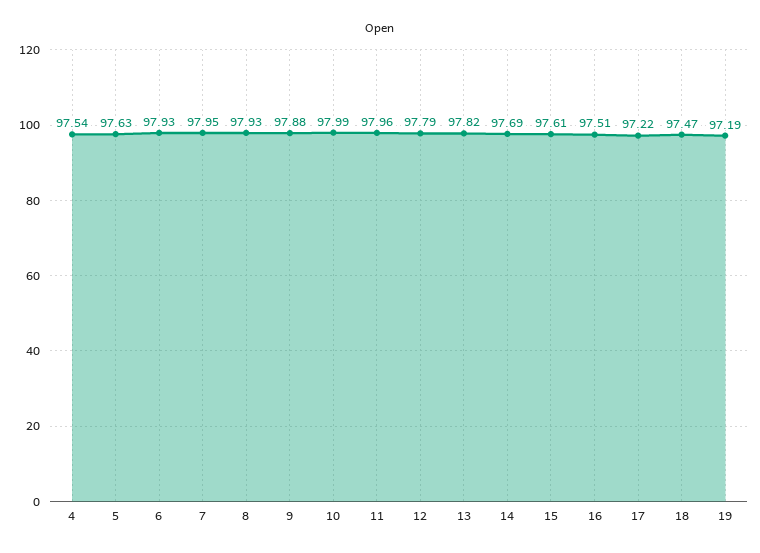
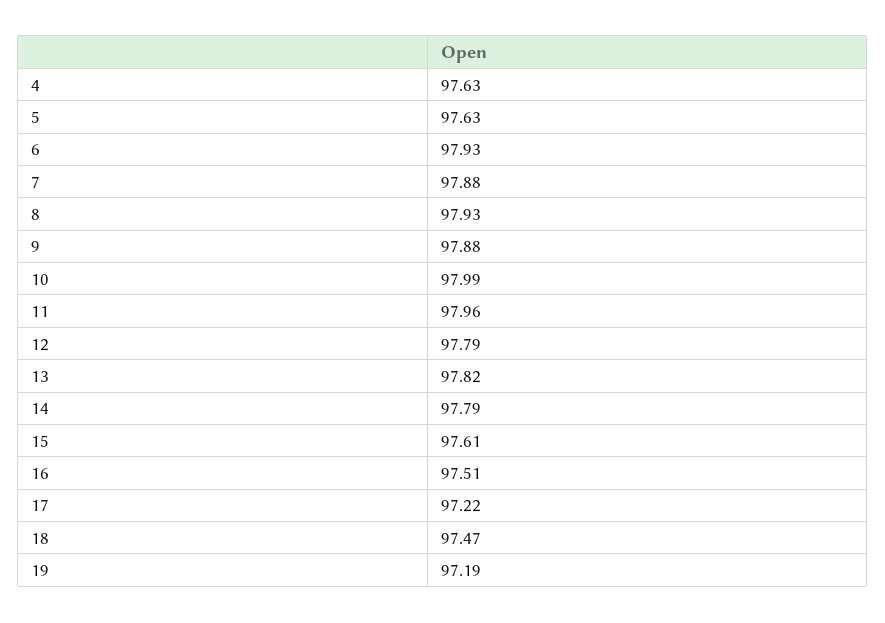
  {
-   "4": 97.54,
+   "4": 97.63,
    "5": 97.63,
    "6": 97.93,
-   "7": 97.95,
+   "7": 97.88,
    "8": 97.93,
    "9": 97.88,
    "10": 97.99,
    "11": 97.96,
    "12": 97.79,
    "13": 97.82,
-   "14": 97.69,
+   "14": 97.79,
    "15": 97.61,
    "16": 97.51,
    "17": 97.22,
    "18": 97.47,
    "19": 97.19
  }

